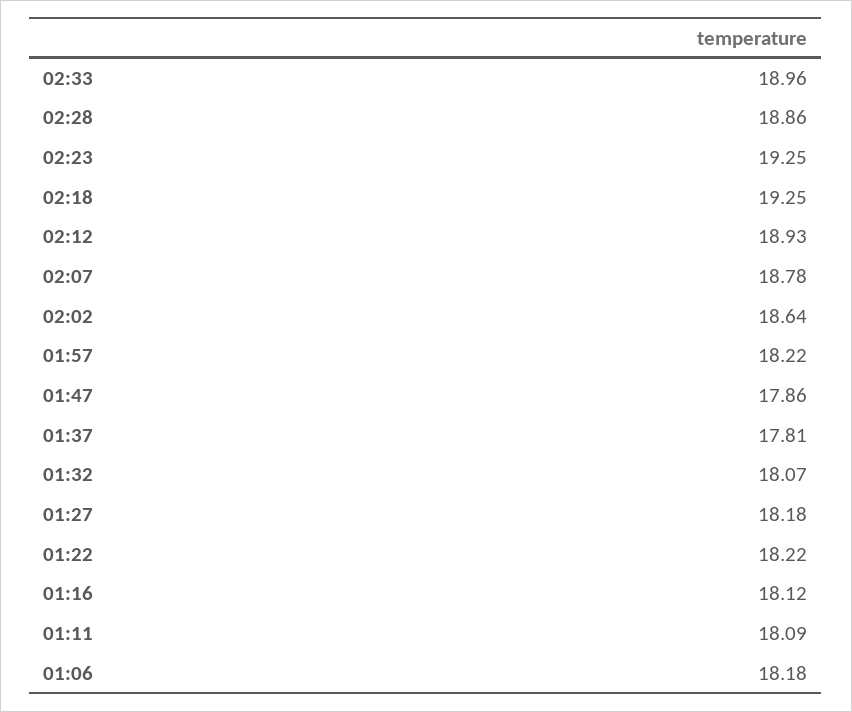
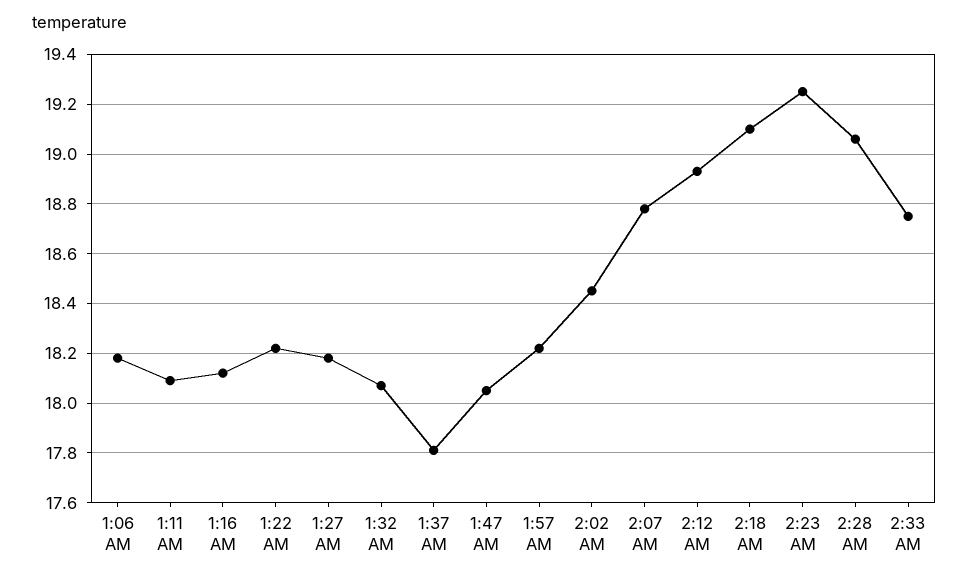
  {
-   "02:33": 18.96,
+   "02:33": 18.75,
-   "02:28": 18.86,
+   "02:28": 19.05,
    "02:23": 19.25,
-   "02:18": 19.25,
+   "02:18": 19.1,
    "02:12": 18.93,
    "02:07": 18.78,
-   "02:02": 18.64,
+   "02:02": 18.45,
    "01:57": 18.22,
-   "01:47": 17.86,
+   "01:47": 18.05,
    "01:37": 17.81,
    "01:32": 18.07,
    "01:27": 18.18,
    "01:22": 18.22,
    "01:16": 18.12,
    "01:11": 18.09,
    "01:06": 18.18
  }

